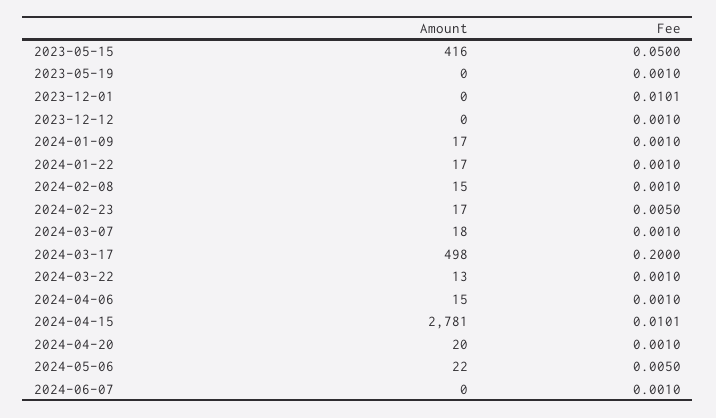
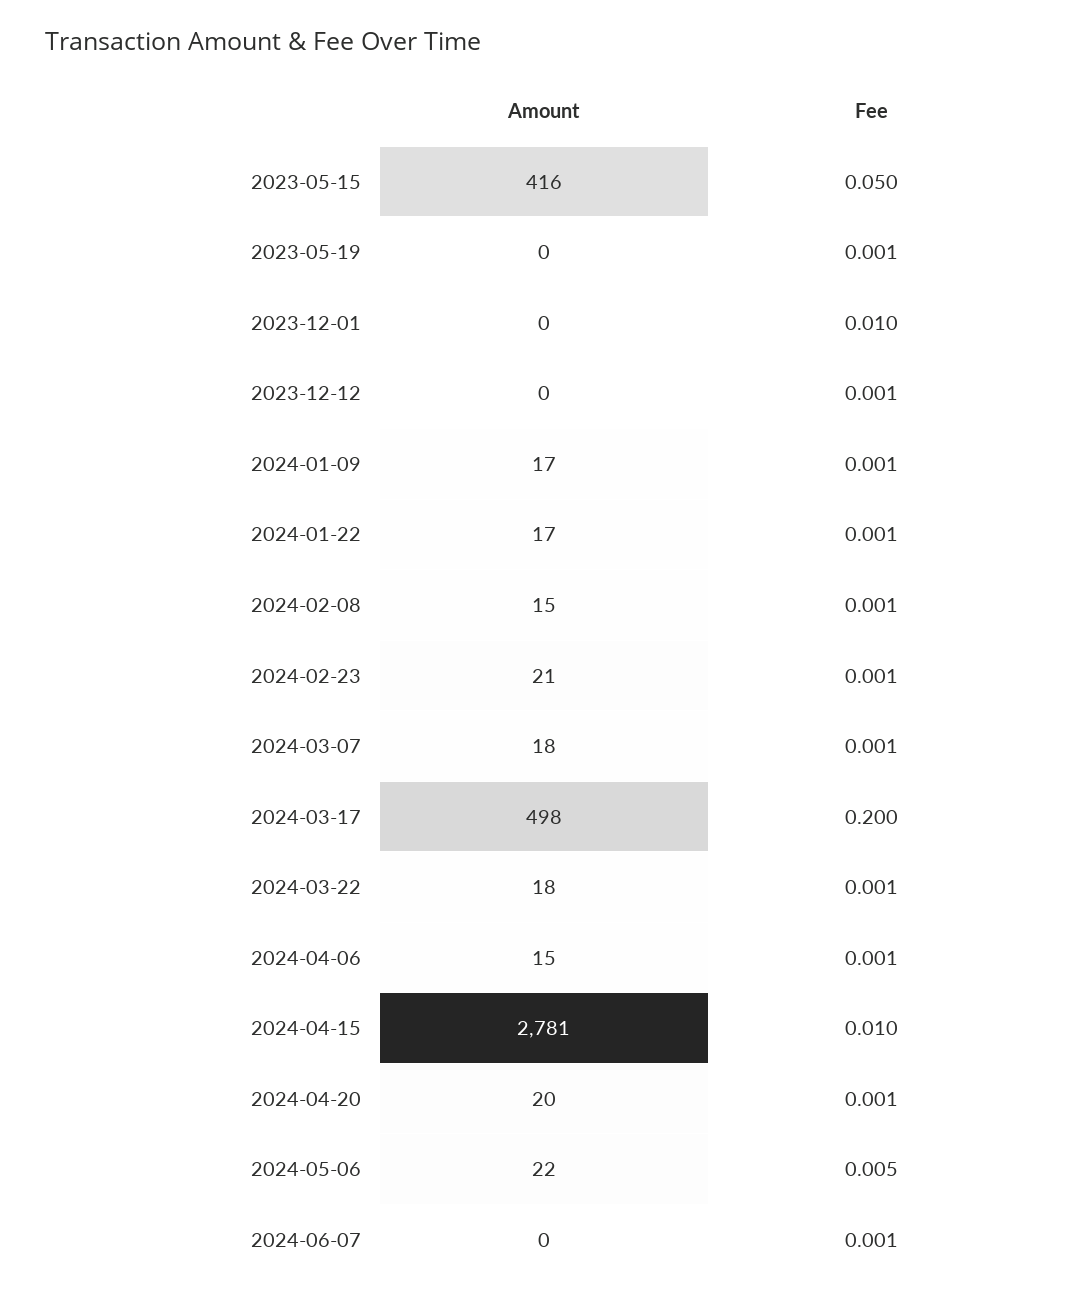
  {
    "Amount": {
      "2023-05-15": 416,
      "2023-05-19": 0,
      "2023-12-01": 0,
      "2023-12-12": 0,
      "2024-01-09": 17,
      "2024-01-22": 17,
      "2024-02-08": 15,
-     "2024-02-23": 17,
+     "2024-02-23": 21,
      "2024-03-07": 18,
      "2024-03-17": 498,
-     "2024-03-22": 13,
+     "2024-03-22": 18,
      "2024-04-06": 15,
      "2024-04-15": 2781,
      "2024-04-20": 20,
      "2024-05-06": 22,
      "2024-06-07": 0
    },
    "Fee": {
      "2023-05-15": 0.05,
      "2023-05-19": 0.001,
      "2023-12-01": 0.0101,
      "2023-12-12": 0.001,
      "2024-01-09": 0.001,
      "2024-01-22": 0.001,
      "2024-02-08": 0.001,
-     "2024-02-23": 0.005,
+     "2024-02-23": 0.001,
      "2024-03-07": 0.001,
      "2024-03-17": 0.2,
      "2024-03-22": 0.001,
      "2024-04-06": 0.001,
      "2024-04-15": 0.0101,
      "2024-04-20": 0.001,
      "2024-05-06": 0.005,
      "2024-06-07": 0.001
    }
  }

